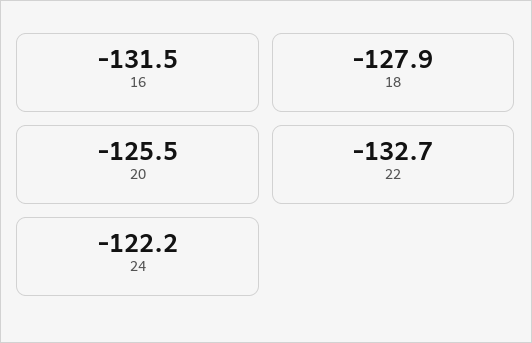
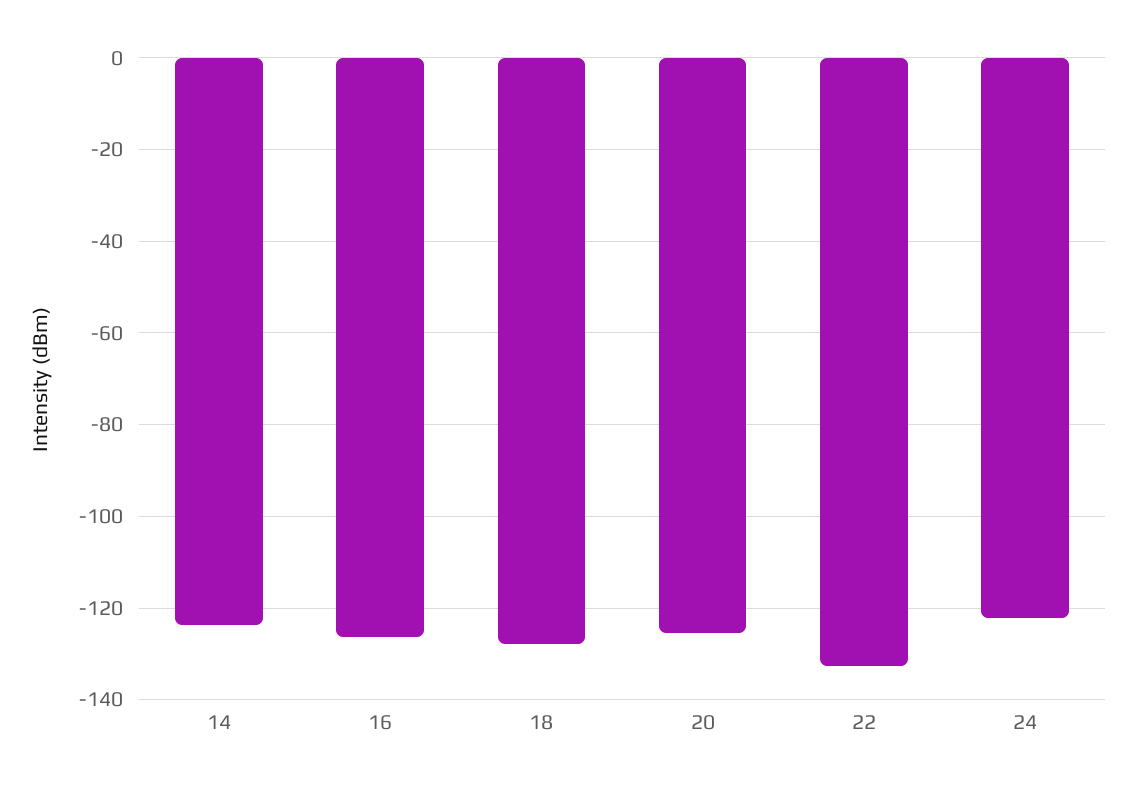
  {
-   "16": -131.5,
+   "16": -126,
    "18": -127.9,
    "20": -125.5,
    "22": -132.7,
-   "24": -122.2
+   "24": -122.2,
+   "14": -124
  }

